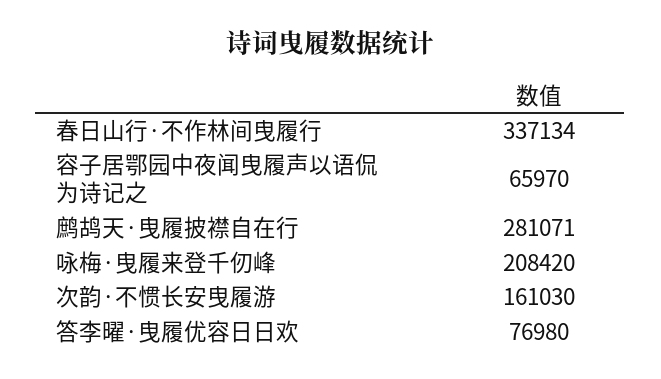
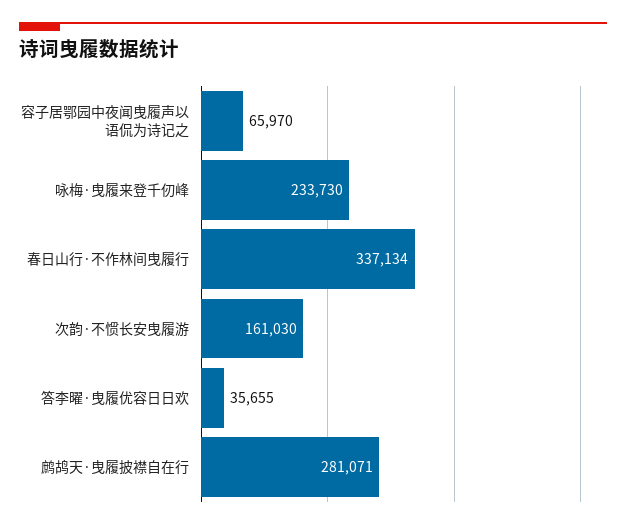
  {
    "春日山行·不作林间曳履行": 337134,
    "容子居鄂园中夜闻曳履声以语侃为诗记之": 65970,
    "鹧鸪天·曳履披襟自在行": 281071,
-   "咏梅·曳履来登千仞峰": 208420,
+   "咏梅·曳履来登千仞峰": 233730,
    "次韵·不惯长安曳履游": 161030,
-   "答李曜·曳履优容日日欢": 76980
+   "答李曜·曳履优容日日欢": 35655
  }

